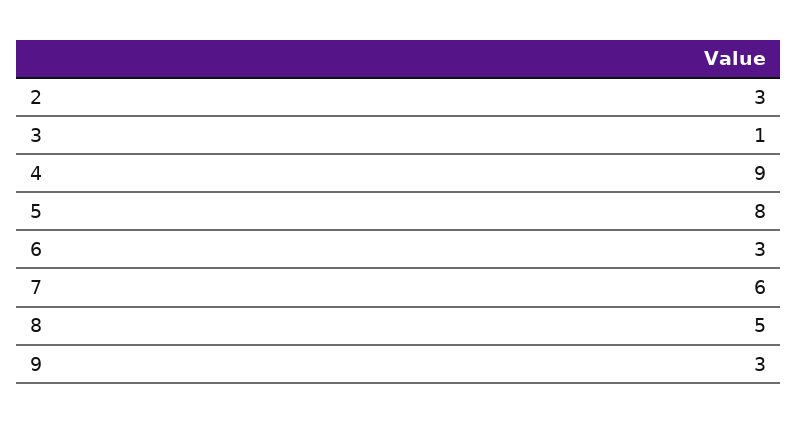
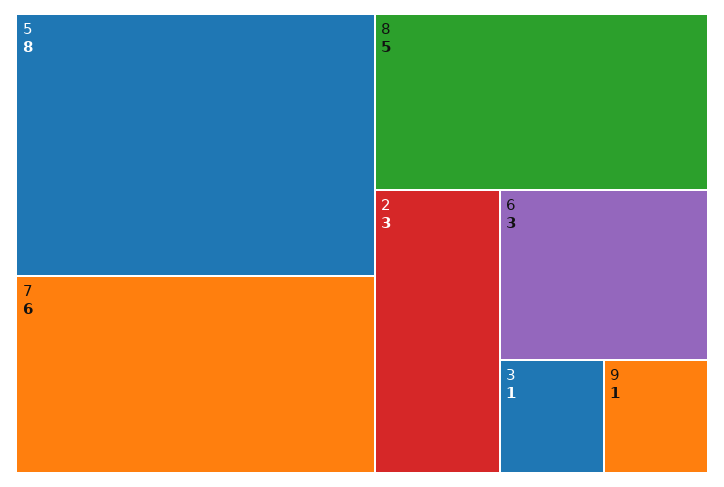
  {
    "2": 3,
    "3": 1,
-   "4": 9,
    "5": 8,
    "6": 3,
    "7": 6,
    "8": 5,
-   "9": 3
+   "9": 1
  }

